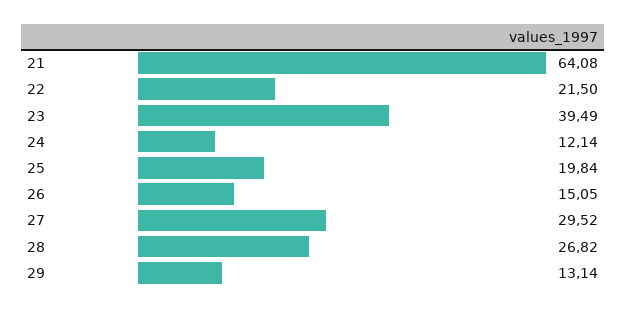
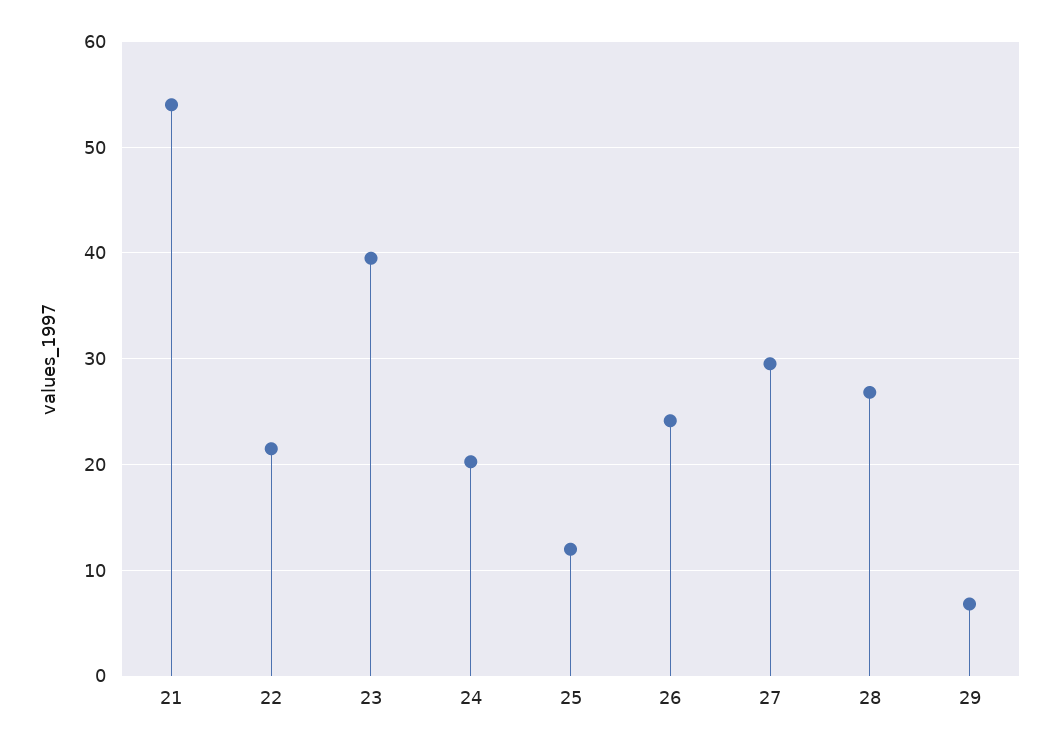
  {
-   "21": 64.08,
+   "21": 54,
    "22": 21.5,
    "23": 39.49,
-   "24": 12.14,
+   "24": 20,
-   "25": 19.84,
+   "25": 12,
-   "26": 15.05,
+   "26": 24,
    "27": 29.52,
    "28": 26.82,
-   "29": 13.14
+   "29": 7
  }

